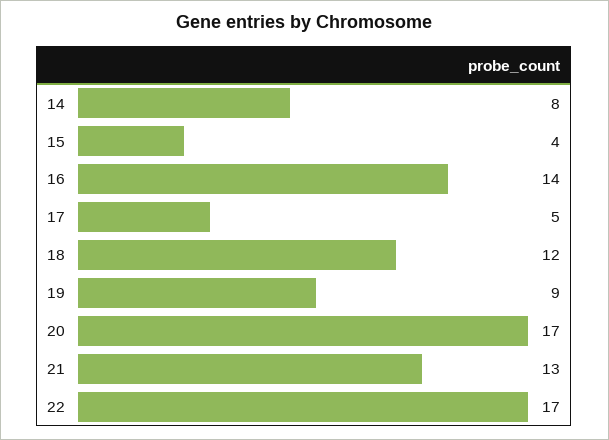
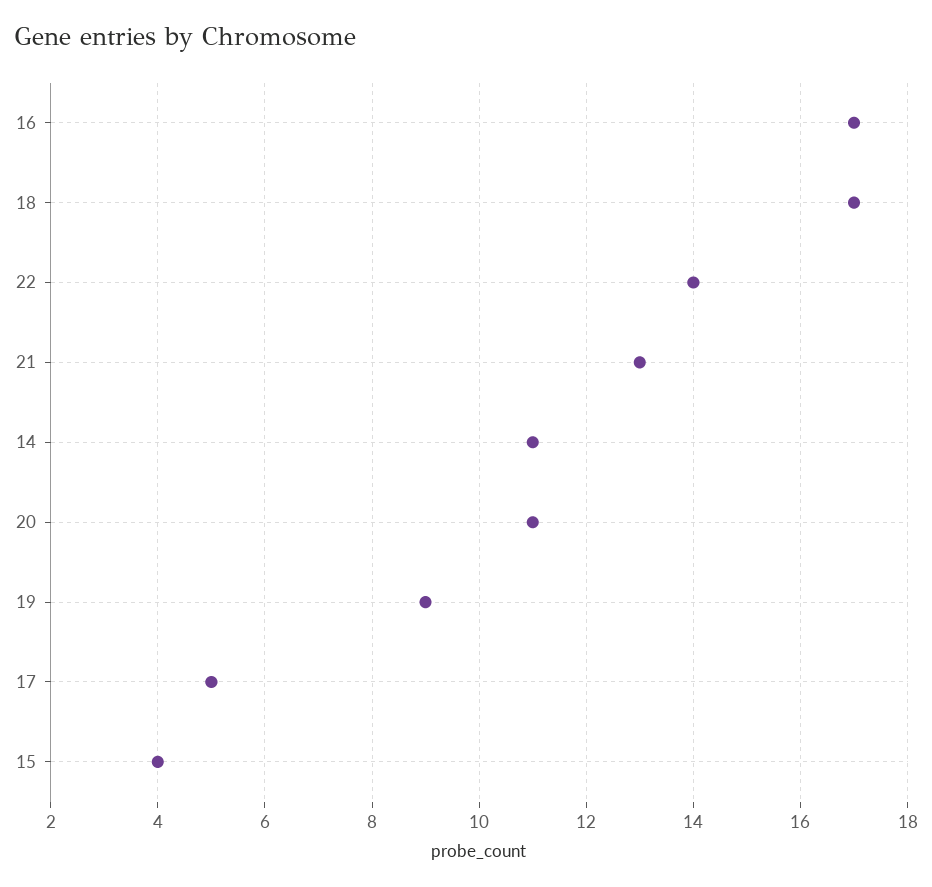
  {
-   "14": 8,
+   "14": 11,
    "15": 4,
-   "16": 14,
+   "16": 17,
    "17": 5,
-   "18": 12,
+   "18": 17,
    "19": 9,
-   "20": 17,
+   "20": 11,
    "21": 13,
-   "22": 17
+   "22": 14
  }

